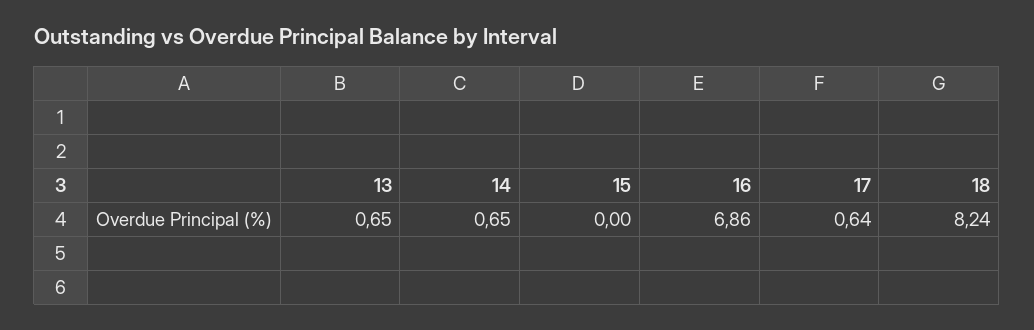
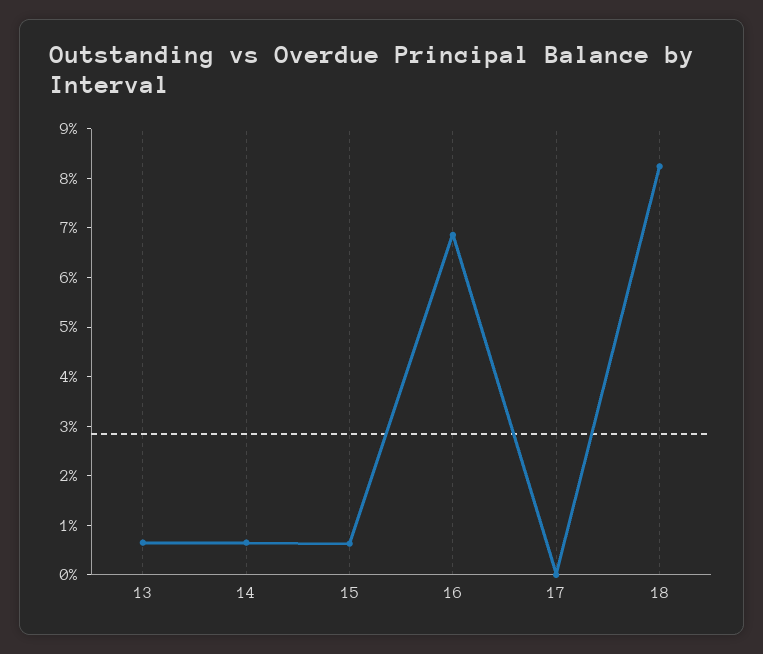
  {
    "13": 0.65,
    "14": 0.65,
-   "15": 0,
+   "15": 0.6,
    "16": 6.86,
-   "17": 0.64,
+   "17": 0,
    "18": 8.24
  }

